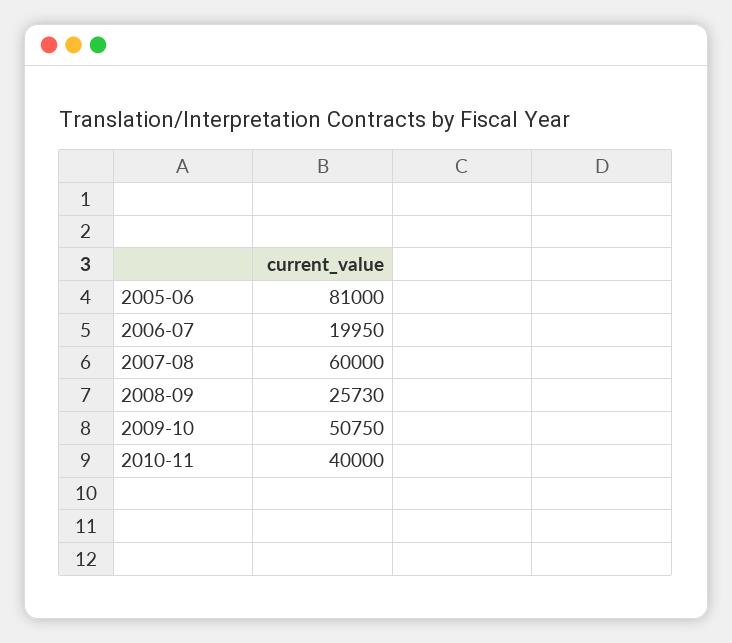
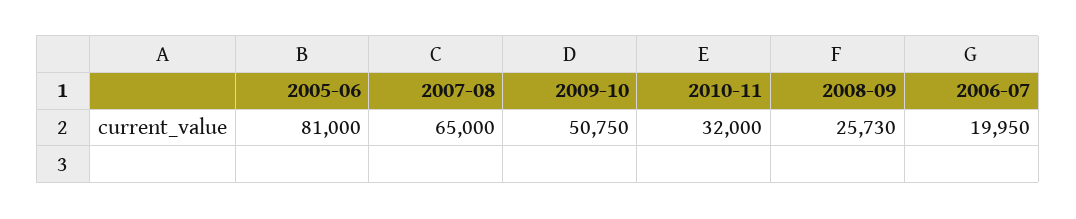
  {
    "2005-06": 81000,
    "2006-07": 19950,
-   "2007-08": 60000,
+   "2007-08": 65000,
    "2008-09": 25730,
    "2009-10": 50750,
-   "2010-11": 40000
+   "2010-11": 32000
  }

